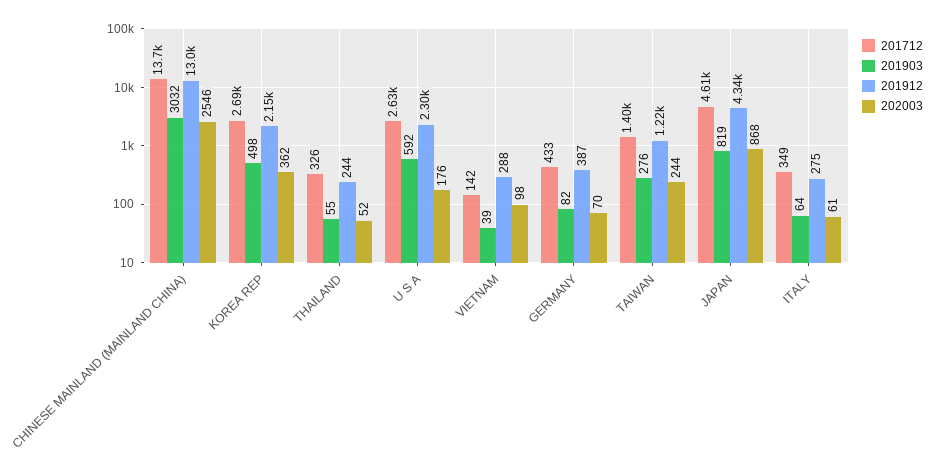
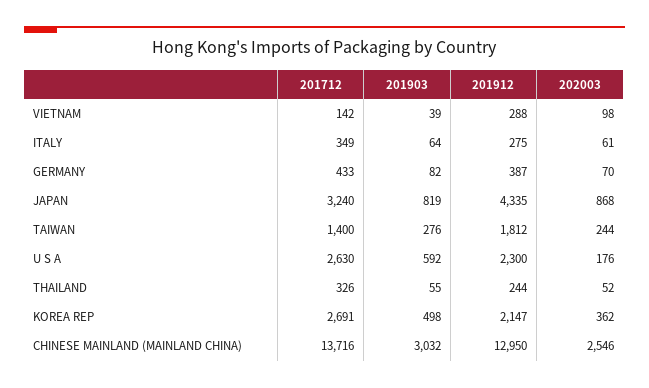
  {
    "201712": {
      "CHINESE MAINLAND (MAINLAND CHINA)": 13716,
      "KOREA REP": 2691,
      "THAILAND": 326,
      "U S A": 2630,
      "VIETNAM": 142,
      "GERMANY": 433,
      "TAIWAN": 1400,
-     "JAPAN": 4610,
+     "JAPAN": 3240,
      "ITALY": 349
    },
    "201903": {
      "CHINESE MAINLAND (MAINLAND CHINA)": 3032,
      "KOREA REP": 498,
      "THAILAND": 55,
      "U S A": 592,
      "VIETNAM": 39,
      "GERMANY": 82,
      "TAIWAN": 276,
      "JAPAN": 819,
      "ITALY": 64
    },
    "201912": {
      "CHINESE MAINLAND (MAINLAND CHINA)": 12950,
      "KOREA REP": 2147,
      "THAILAND": 244,
      "U S A": 2300,
      "VIETNAM": 288,
      "GERMANY": 387,
-     "TAIWAN": 1220,
+     "TAIWAN": 1812,
      "JAPAN": 4335,
      "ITALY": 275
    },
    "202003": {
      "CHINESE MAINLAND (MAINLAND CHINA)": 2546,
      "KOREA REP": 362,
      "THAILAND": 52,
      "U S A": 176,
      "VIETNAM": 98,
      "GERMANY": 70,
      "TAIWAN": 244,
      "JAPAN": 868,
      "ITALY": 61
    }
  }

